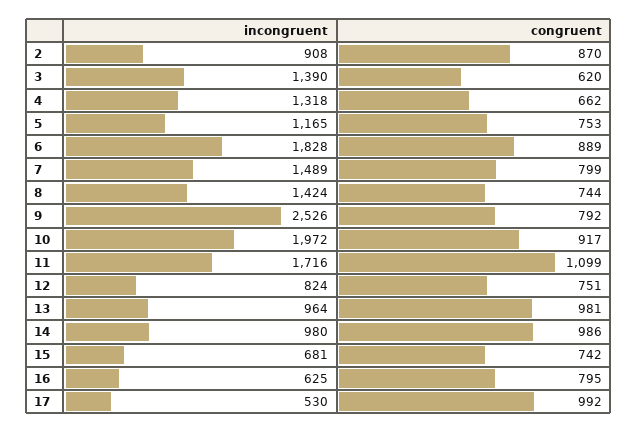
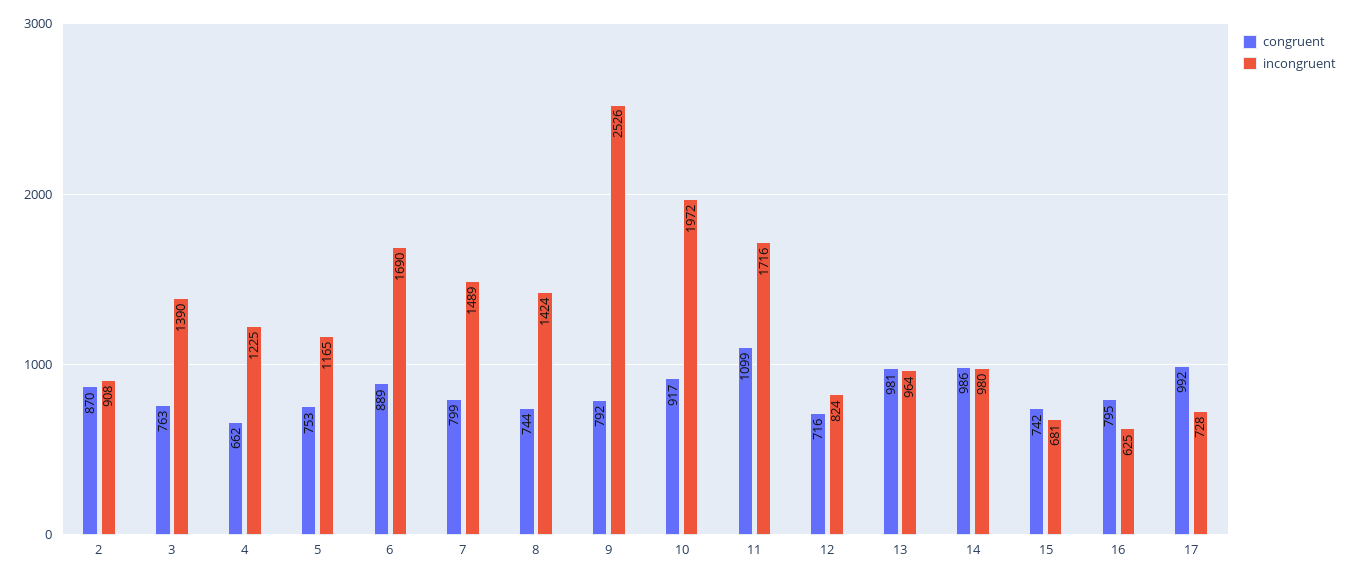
  {
    "incongruent": {
      "2": 908,
      "3": 1390,
-     "4": 1318,
+     "4": 1225,
      "5": 1165,
-     "6": 1828,
+     "6": 1690,
      "7": 1489,
      "8": 1424,
      "9": 2526,
      "10": 1972,
      "11": 1716,
      "12": 824,
      "13": 964,
      "14": 980,
      "15": 681,
      "16": 625,
-     "17": 530
+     "17": 728
    },
    "congruent": {
      "2": 870,
-     "3": 620,
+     "3": 763,
      "4": 662,
      "5": 753,
      "6": 889,
      "7": 799,
      "8": 744,
      "9": 792,
      "10": 917,
      "11": 1099,
-     "12": 751,
+     "12": 716,
      "13": 981,
      "14": 986,
      "15": 742,
      "16": 795,
      "17": 992
    }
  }

